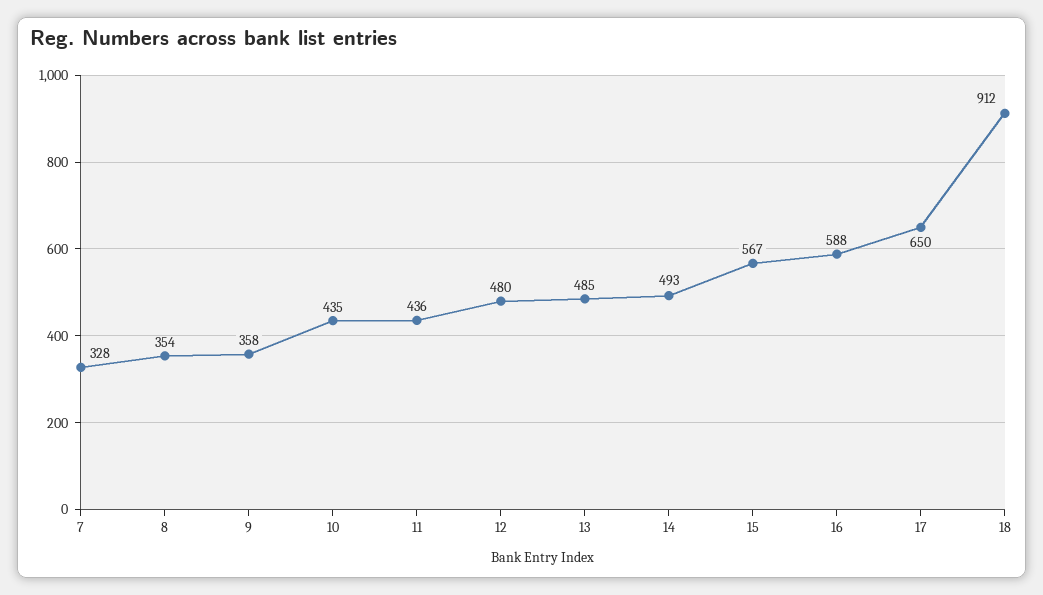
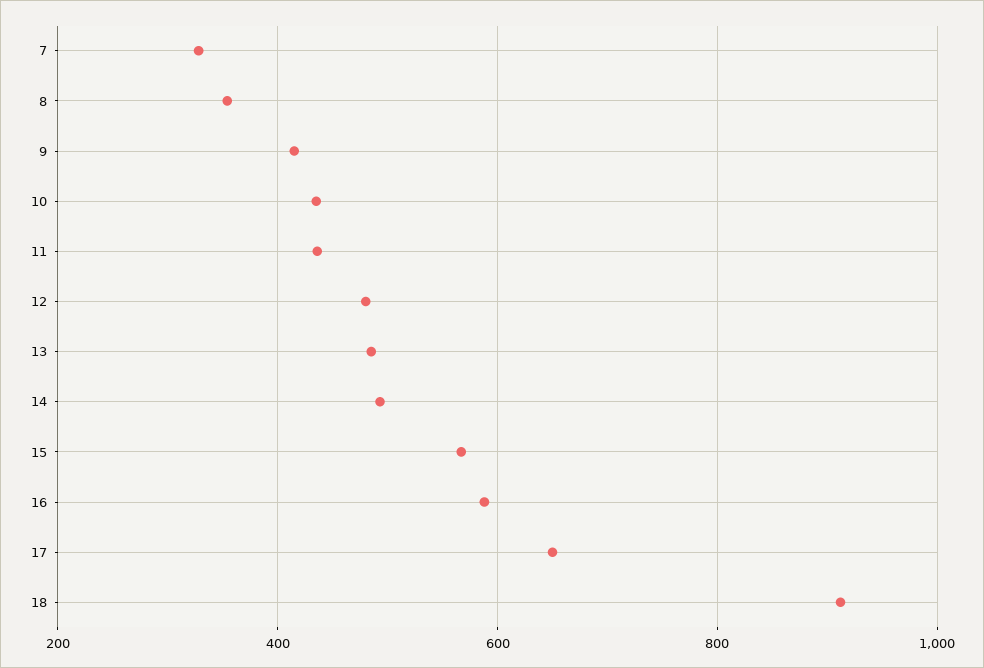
  {
    "7": 328,
    "8": 354,
-   "9": 358,
+   "9": 420,
    "10": 435,
    "11": 436,
    "12": 480,
    "13": 485,
    "14": 493,
    "15": 567,
    "16": 588,
    "17": 650,
    "18": 912
  }

